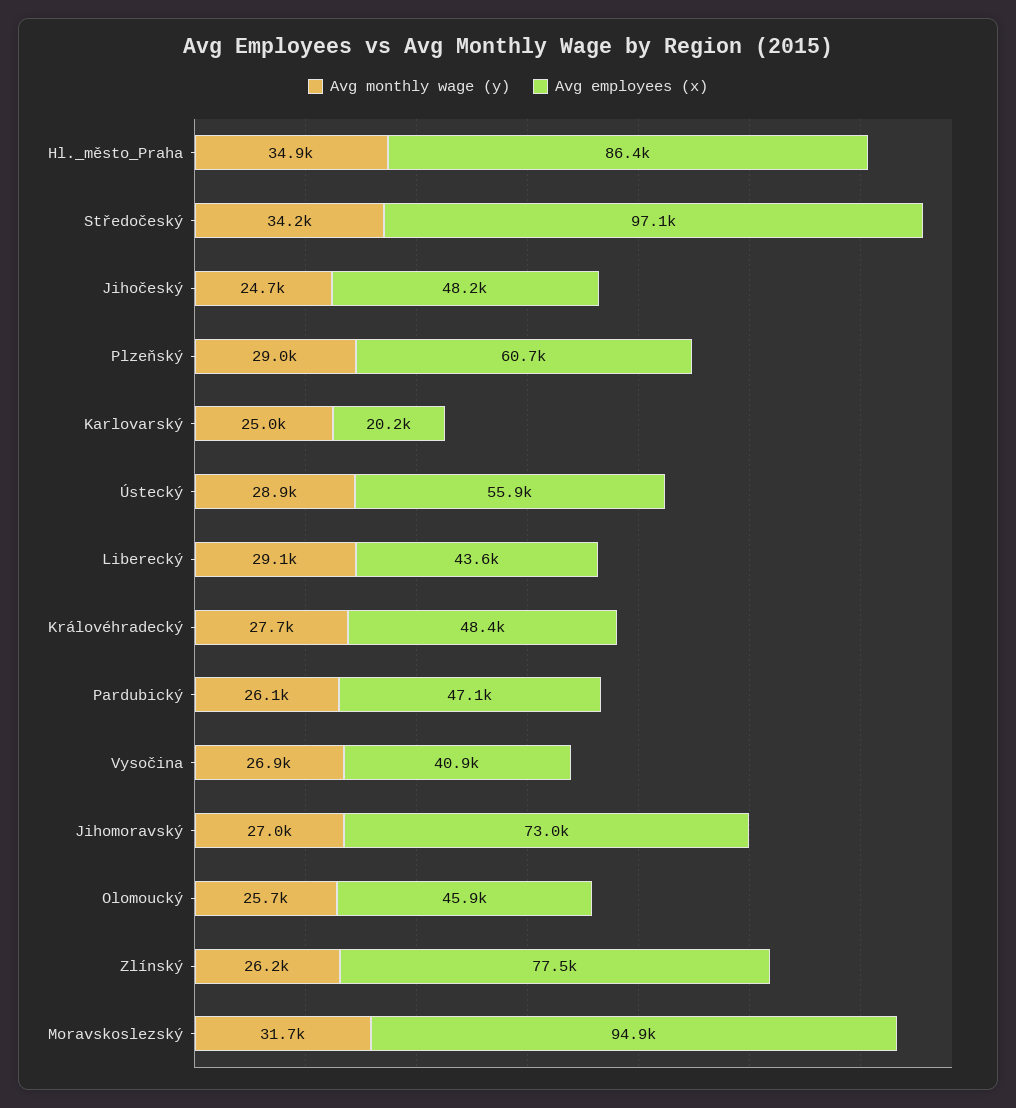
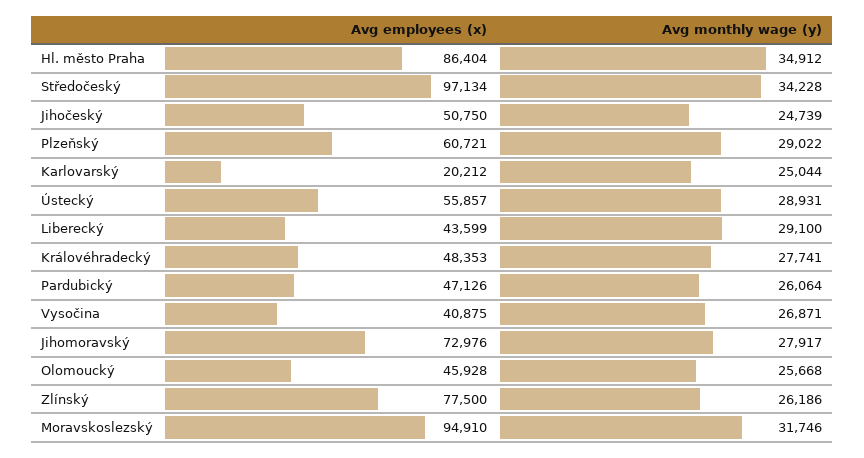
  {
    "Avg monthly wage (y)": {
      "Hl._město_Praha": 34912,
      "Středočeský": 34228,
      "Jihočeský": 24739,
      "Plzeňský": 29022,
      "Karlovarský": 25044,
      "Ústecký": 28931,
      "Liberecký": 29100,
      "Královéhradecký": 27741,
      "Pardubický": 26064,
      "Vysočina": 26871,
-     "Jihomoravský": 27000,
+     "Jihomoravský": 27917,
      "Olomoucký": 25668,
      "Zlínský": 26186,
      "Moravskoslezský": 31746
    },
    "Avg employees (x)": {
      "Hl._město_Praha": 86404,
      "Středočeský": 97134,
-     "Jihočeský": 48200,
+     "Jihočeský": 50750,
      "Plzeňský": 60721,
      "Karlovarský": 20212,
      "Ústecký": 55857,
      "Liberecký": 43599,
      "Královéhradecký": 48353,
      "Pardubický": 47126,
      "Vysočina": 40875,
      "Jihomoravský": 72976,
      "Olomoucký": 45928,
      "Zlínský": 77500,
      "Moravskoslezský": 94910
    }
  }

